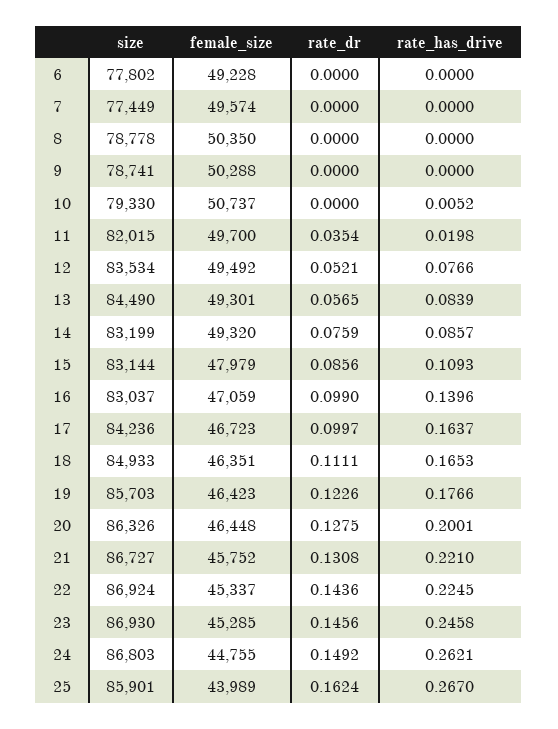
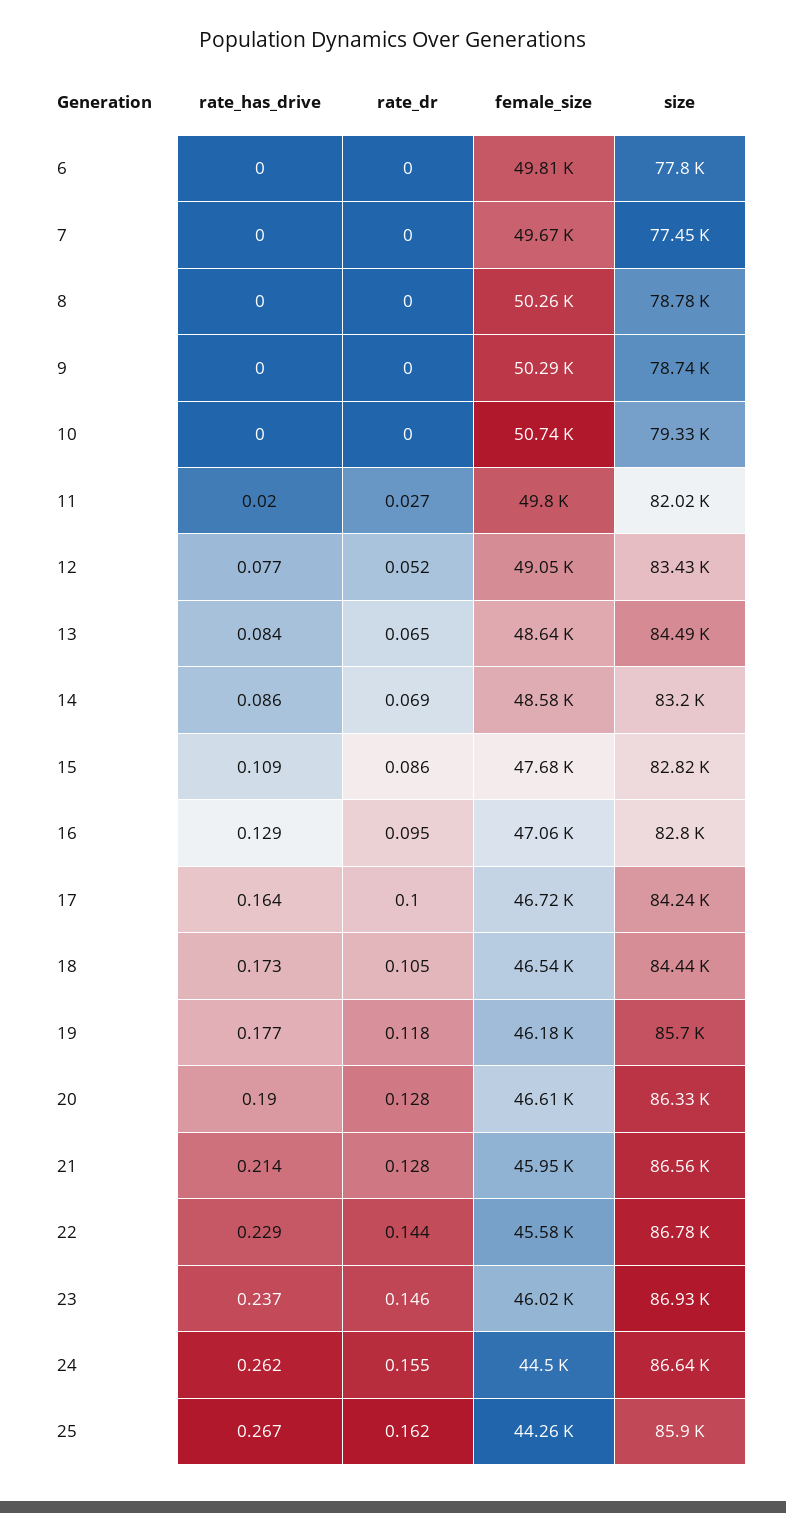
  {
    "size": {
      "6": 77802,
      "7": 77449,
      "8": 78778,
      "9": 78741,
      "10": 79330,
      "11": 82015,
-     "12": 83534,
+     "12": 83430,
      "13": 84490,
      "14": 83199,
-     "15": 83144,
+     "15": 82820,
-     "16": 83037,
+     "16": 82800,
      "17": 84236,
-     "18": 84933,
+     "18": 84440,
      "19": 85703,
      "20": 86326,
-     "21": 86727,
+     "21": 86560,
-     "22": 86924,
+     "22": 86780,
      "23": 86930,
-     "24": 86803,
+     "24": 86640,
      "25": 85901
    },
    "female_size": {
-     "6": 49228,
+     "6": 49810,
-     "7": 49574,
+     "7": 49670,
-     "8": 50350,
+     "8": 50260,
      "9": 50288,
      "10": 50737,
-     "11": 49700,
+     "11": 49800,
-     "12": 49492,
+     "12": 49050,
-     "13": 49301,
+     "13": 48640,
-     "14": 49320,
+     "14": 48580,
-     "15": 47979,
+     "15": 47680,
      "16": 47059,
      "17": 46723,
-     "18": 46351,
+     "18": 46540,
-     "19": 46423,
+     "19": 46180,
-     "20": 46448,
+     "20": 46610,
-     "21": 45752,
+     "21": 45950,
-     "22": 45337,
+     "22": 45580,
-     "23": 45285,
+     "23": 46020,
-     "24": 44755,
+     "24": 44500,
-     "25": 43989
+     "25": 44260
    },
    "rate_dr": {
      "6": 0,
      "7": 0,
      "8": 0,
      "9": 0,
      "10": 0,
-     "11": 0.0354,
+     "11": 0.027,
      "12": 0.0521,
-     "13": 0.0565,
+     "13": 0.065,
-     "14": 0.0759,
+     "14": 0.069,
      "15": 0.0856,
-     "16": 0.099,
+     "16": 0.095,
      "17": 0.0997,
-     "18": 0.1111,
+     "18": 0.105,
-     "19": 0.1226,
+     "19": 0.118,
      "20": 0.1275,
-     "21": 0.1308,
+     "21": 0.128,
      "22": 0.1436,
      "23": 0.1456,
-     "24": 0.1492,
+     "24": 0.155,
      "25": 0.1624
    },
    "rate_has_drive": {
      "6": 0,
      "7": 0,
      "8": 0,
      "9": 0,
-     "10": 0.0052,
+     "10": 0,
      "11": 0.0198,
      "12": 0.0766,
      "13": 0.0839,
      "14": 0.0857,
      "15": 0.1093,
-     "16": 0.1396,
+     "16": 0.129,
      "17": 0.1637,
-     "18": 0.1653,
+     "18": 0.173,
      "19": 0.1766,
-     "20": 0.2001,
+     "20": 0.19,
-     "21": 0.221,
+     "21": 0.214,
-     "22": 0.2245,
+     "22": 0.229,
-     "23": 0.2458,
+     "23": 0.237,
      "24": 0.2621,
      "25": 0.267
    }
  }

